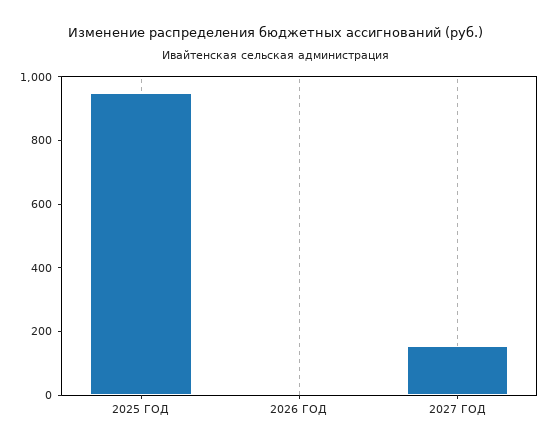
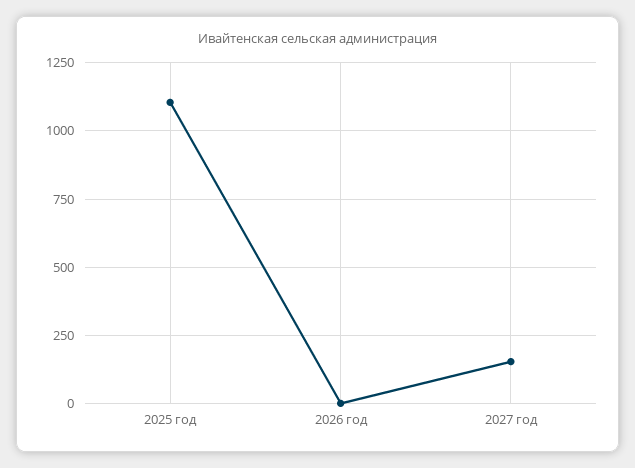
  {
-   "2025 ГОД": 950,
+   "2025 ГОД": 1100,
    "2026 ГОД": 0,
    "2027 ГОД": 150
  }

